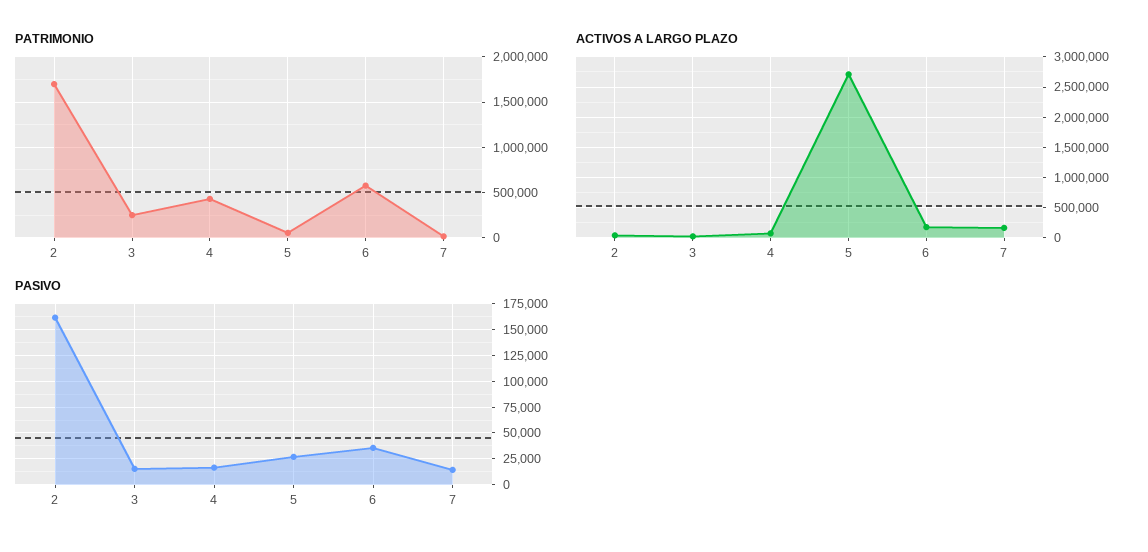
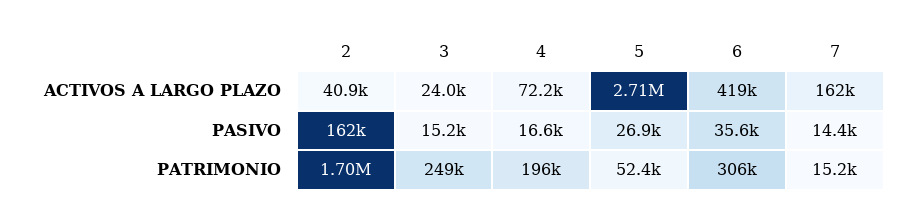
  {
    "PATRIMONIO": {
      "2": 1700000,
      "3": 249000,
-     "4": 400000,
+     "4": 196000,
      "5": 52400,
-     "6": 600000,
+     "6": 306000,
      "7": 15200
    },
    "ACTIVOS A LARGO PLAZO": {
      "2": 40900,
      "3": 24000,
      "4": 72200,
      "5": 2710000,
-     "6": 200000,
+     "6": 419000,
      "7": 162000
    },
    "PASIVO": {
      "2": 162000,
      "3": 15200,
      "4": 16600,
      "5": 26900,
      "6": 35600,
      "7": 14400
    }
  }

